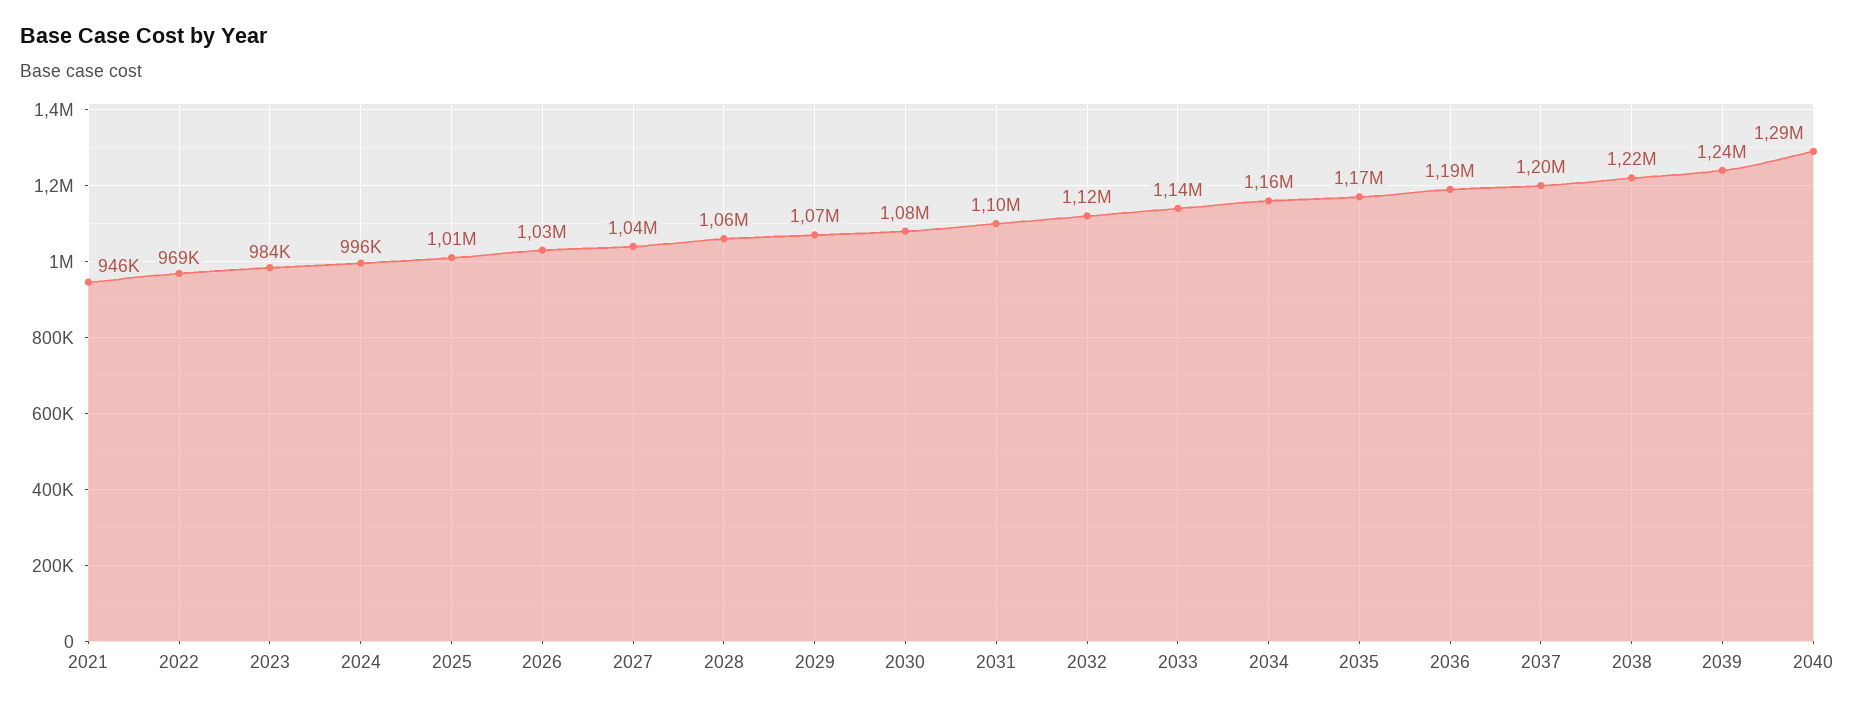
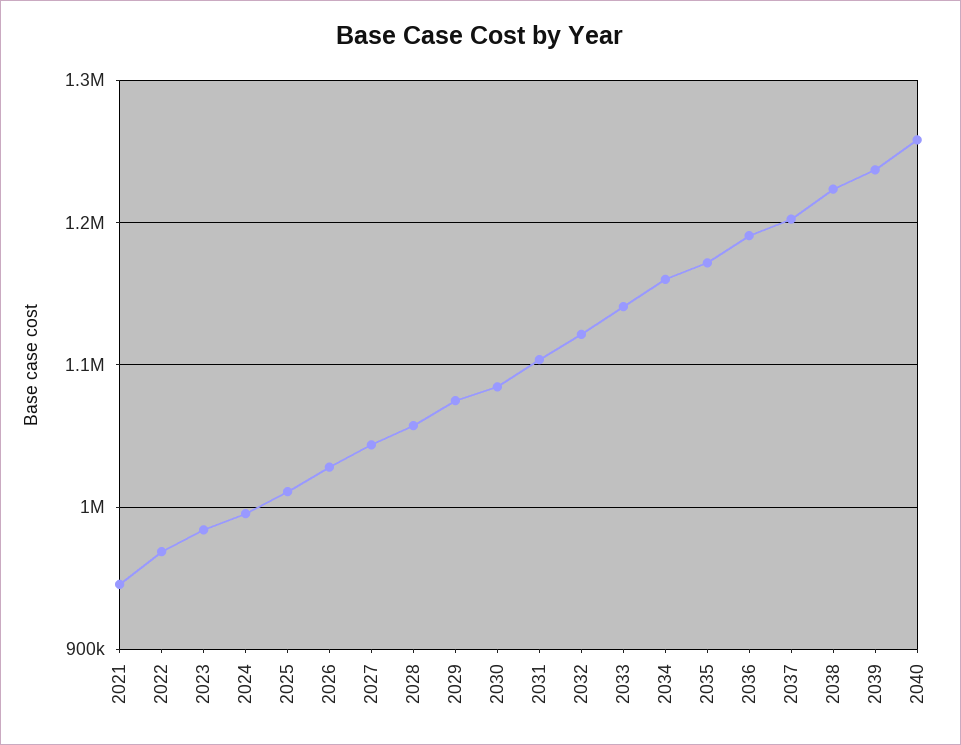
  {
    "2021": 946000,
    "2022": 969000,
    "2023": 984000,
    "2024": 996000,
    "2025": 1010000,
    "2026": 1030000,
    "2027": 1040000,
    "2028": 1060000,
    "2029": 1070000,
    "2030": 1080000,
    "2031": 1100000,
    "2032": 1120000,
    "2033": 1140000,
    "2034": 1160000,
    "2035": 1170000,
    "2036": 1190000,
    "2037": 1200000,
    "2038": 1220000,
    "2039": 1240000,
-   "2040": 1290000
+   "2040": 1260000
  }

